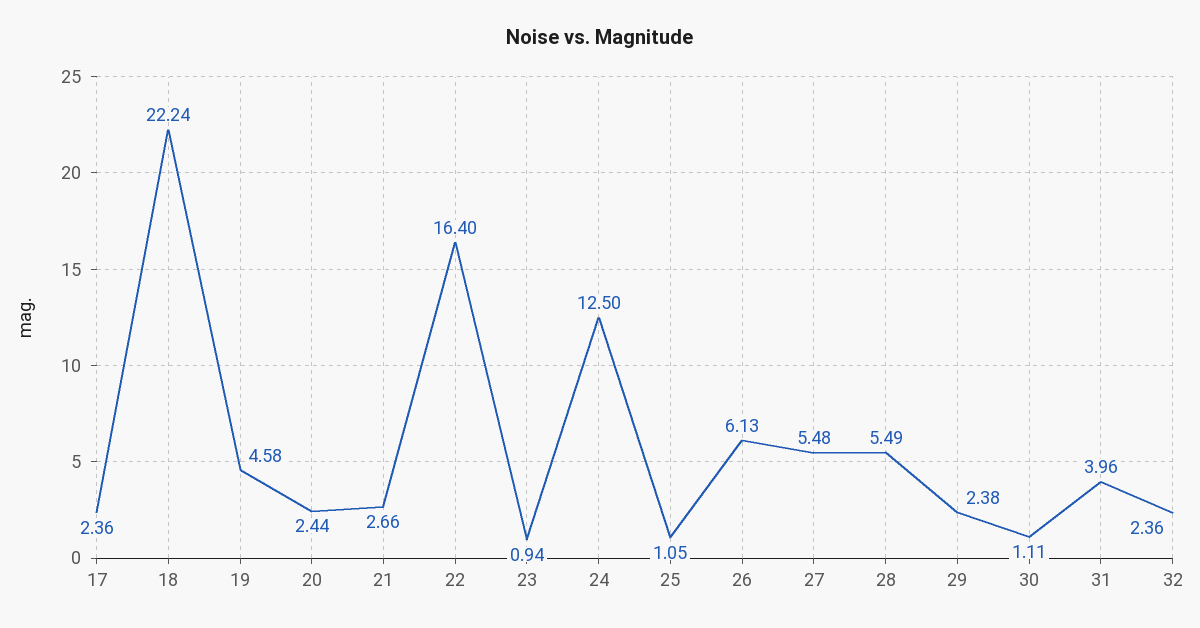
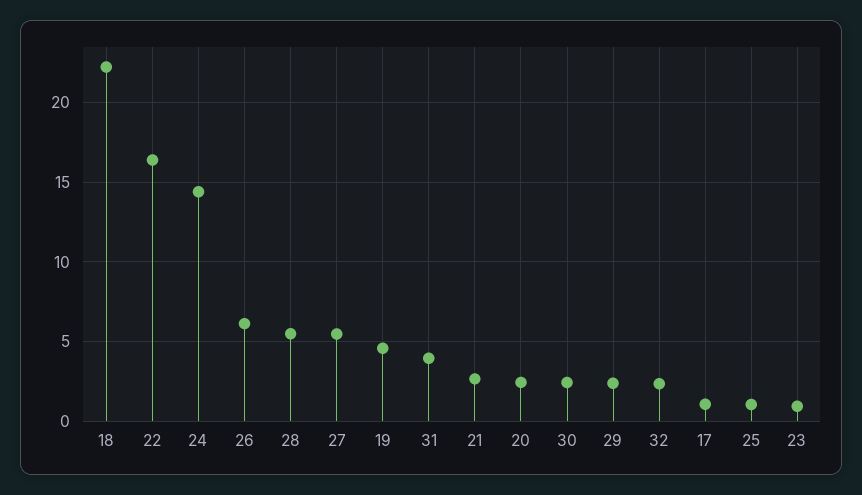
  {
-   "17": 2.36,
+   "17": 1,
    "18": 22.24,
    "19": 4.58,
    "20": 2.44,
    "21": 2.66,
    "22": 16.4,
    "23": 0.94,
-   "24": 12.5,
+   "24": 14.5,
    "25": 1.05,
    "26": 6.13,
    "27": 5.48,
    "28": 5.49,
    "29": 2.38,
-   "30": 1.11,
+   "30": 2.5,
    "31": 3.96,
    "32": 2.36
  }

